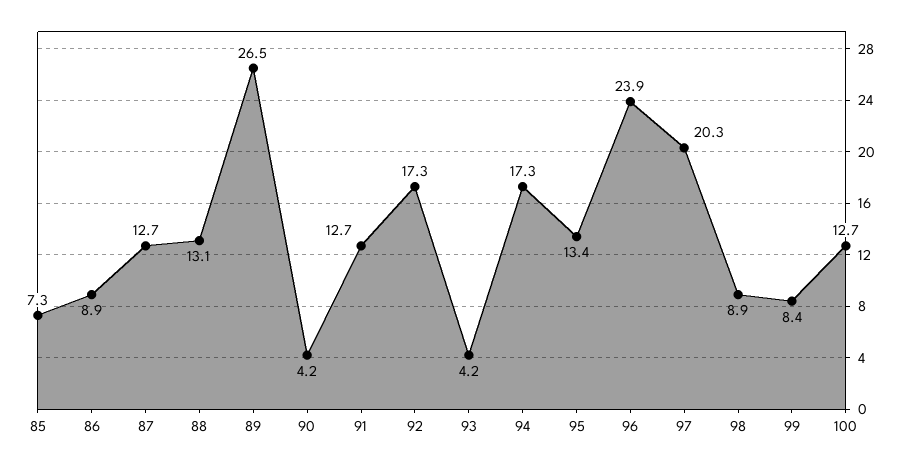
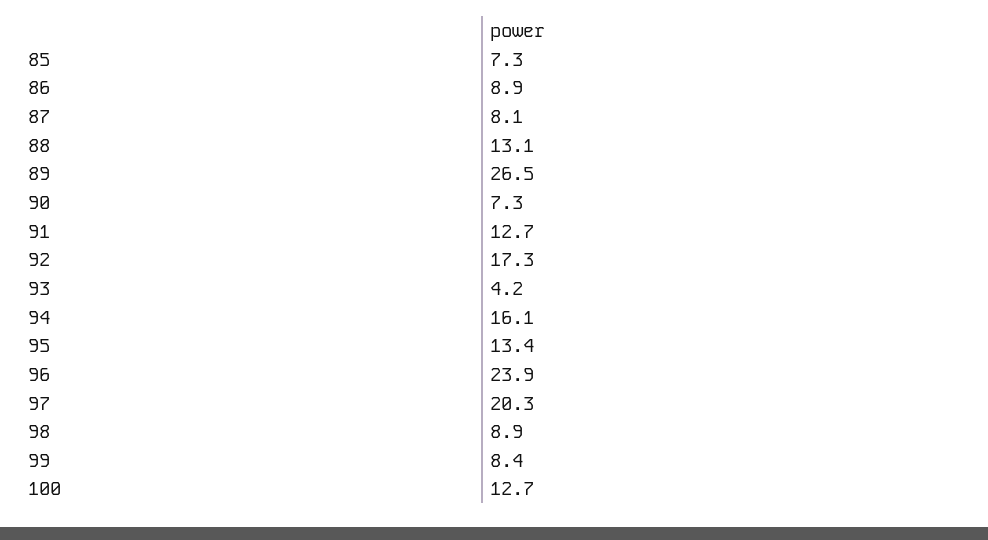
  {
    "85": 7.3,
    "86": 8.9,
-   "87": 12.7,
+   "87": 8.1,
    "88": 13.1,
    "89": 26.5,
-   "90": 4.2,
+   "90": 7.3,
    "91": 12.7,
    "92": 17.3,
    "93": 4.2,
-   "94": 17.3,
+   "94": 16.1,
    "95": 13.4,
    "96": 23.9,
    "97": 20.3,
    "98": 8.9,
    "99": 8.4,
    "100": 12.7
  }

